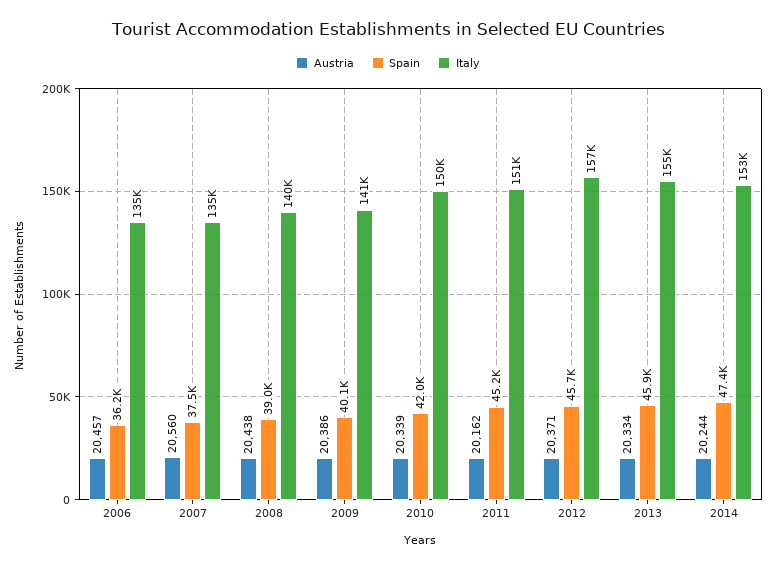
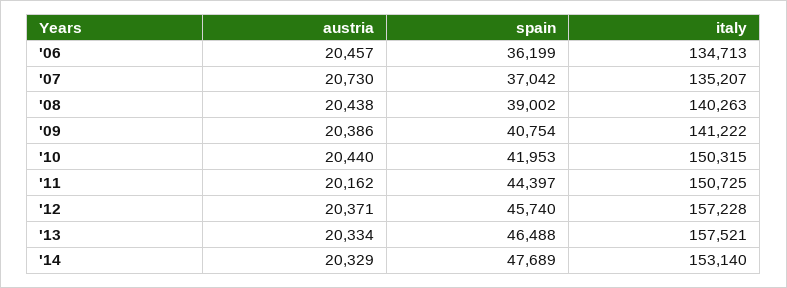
  {
    "Austria": {
      "2006": 20457,
-     "2007": 20560,
+     "2007": 20730,
      "2008": 20438,
      "2009": 20386,
-     "2010": 20339,
+     "2010": 20440,
      "2011": 20162,
      "2012": 20371,
      "2013": 20334,
-     "2014": 20244
+     "2014": 20329
    },
    "Spain": {
      "2006": 36199,
-     "2007": 37500,
+     "2007": 37042,
      "2008": 39002,
-     "2009": 40100,
+     "2009": 40754,
      "2010": 41953,
-     "2011": 45200,
+     "2011": 44397,
      "2012": 45740,
-     "2013": 45900,
+     "2013": 46488,
-     "2014": 47400
+     "2014": 47689
    },
    "Italy": {
      "2006": 134713,
      "2007": 135207,
      "2008": 140263,
      "2009": 141222,
      "2010": 150315,
      "2011": 150725,
      "2012": 157228,
-     "2013": 155000,
+     "2013": 157521,
      "2014": 153140
    }
  }

